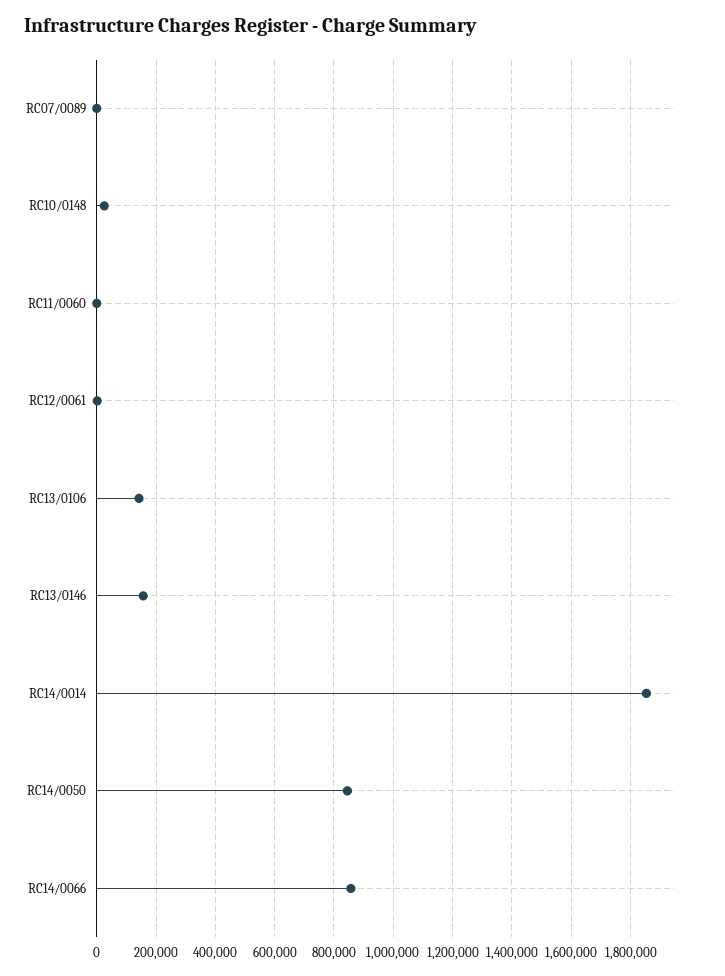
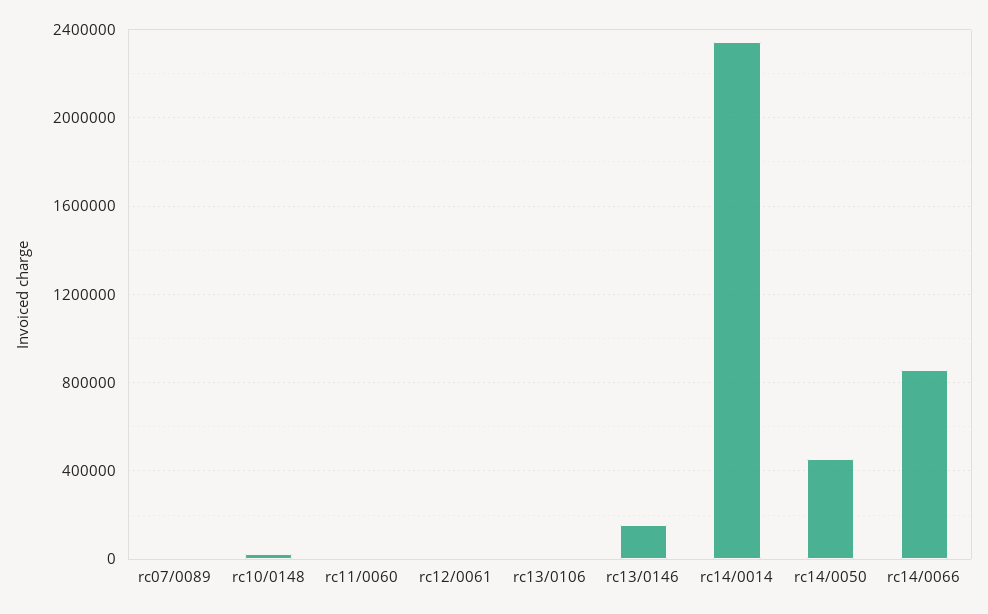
  {
    "RC07/0089": 0,
    "RC10/0148": 25000,
    "RC11/0060": 0,
    "RC12/0061": 0,
-   "RC13/0106": 150000,
+   "RC13/0106": 0,
    "RC13/0146": 150000,
-   "RC14/0014": 1850000,
+   "RC14/0014": 2350000,
-   "RC14/0050": 850000,
+   "RC14/0050": 450000,
    "RC14/0066": 850000
  }

